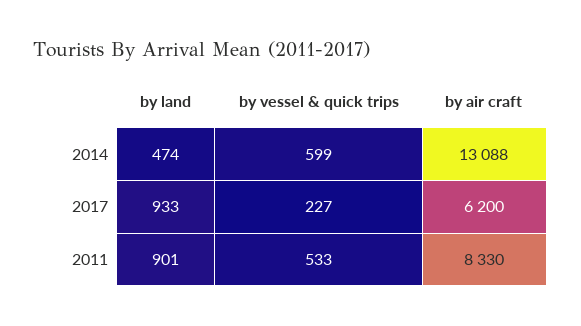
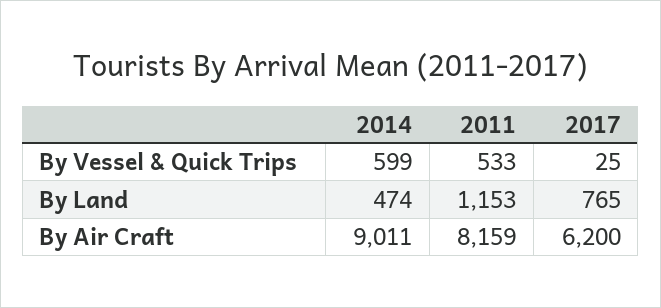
  {
    "by land": {
      "2014": 474,
-     "2017": 933,
+     "2017": 765,
-     "2011": 901
+     "2011": 1153
    },
    "by vessel & quick trips": {
      "2014": 599,
-     "2017": 227,
+     "2017": 25,
      "2011": 533
    },
    "by air craft": {
-     "2014": 13088,
+     "2014": 9011,
      "2017": 6200,
-     "2011": 8330
+     "2011": 8159
    }
  }

